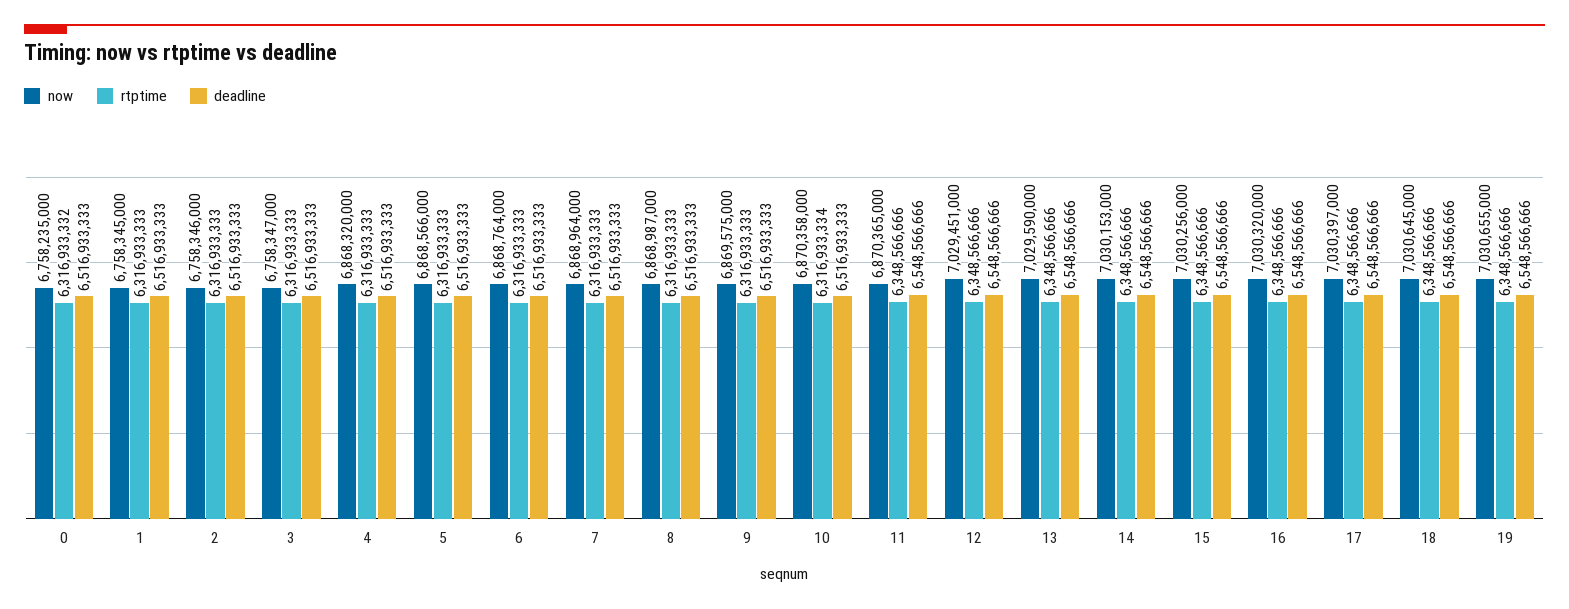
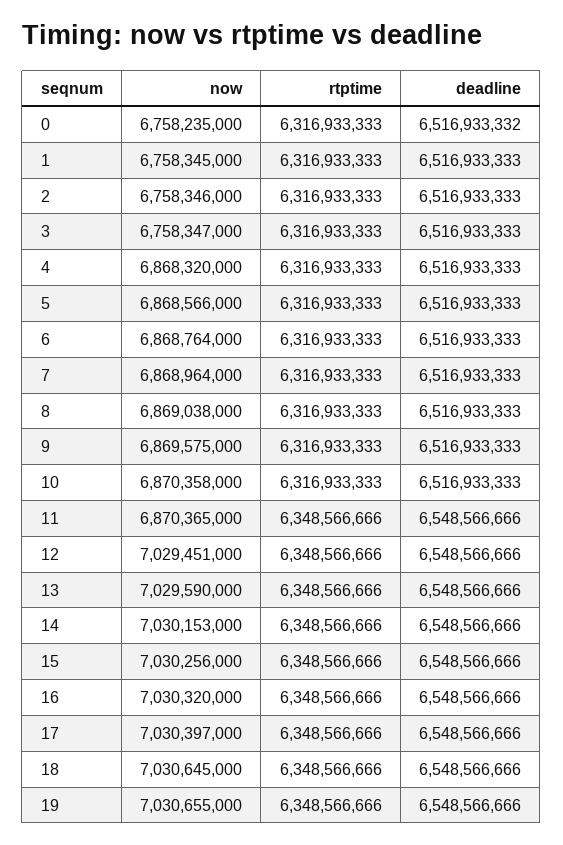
  {
    "now": {
      "0": 6758235000,
      "1": 6758345000,
      "2": 6758346000,
      "3": 6758347000,
      "4": 6868320000,
      "5": 6868566000,
      "6": 6868764000,
      "7": 6868964000,
-     "8": 6868987000,
+     "8": 6869038000,
      "9": 6869575000,
      "10": 6870358000,
      "11": 6870365000,
      "12": 7029451000,
      "13": 7029590000,
      "14": 7030153000,
      "15": 7030256000,
      "16": 7030320000,
      "17": 7030397000,
      "18": 7030645000,
      "19": 7030655000
    },
    "rtptime": {
-     "0": 6316933332,
+     "0": 6316933333,
      "1": 6316933333,
      "2": 6316933333,
      "3": 6316933333,
      "4": 6316933333,
      "5": 6316933333,
      "6": 6316933333,
      "7": 6316933333,
      "8": 6316933333,
      "9": 6316933333,
-     "10": 6316933334,
+     "10": 6316933333,
      "11": 6348566666,
      "12": 6348566666,
      "13": 6348566666,
      "14": 6348566666,
      "15": 6348566666,
      "16": 6348566666,
      "17": 6348566666,
      "18": 6348566666,
      "19": 6348566666
    },
    "deadline": {
-     "0": 6516933333,
+     "0": 6516933332,
      "1": 6516933333,
      "2": 6516933333,
      "3": 6516933333,
      "4": 6516933333,
      "5": 6516933333,
      "6": 6516933333,
      "7": 6516933333,
      "8": 6516933333,
      "9": 6516933333,
      "10": 6516933333,
      "11": 6548566666,
      "12": 6548566666,
      "13": 6548566666,
      "14": 6548566666,
      "15": 6548566666,
      "16": 6548566666,
      "17": 6548566666,
      "18": 6548566666,
      "19": 6548566666
    }
  }

